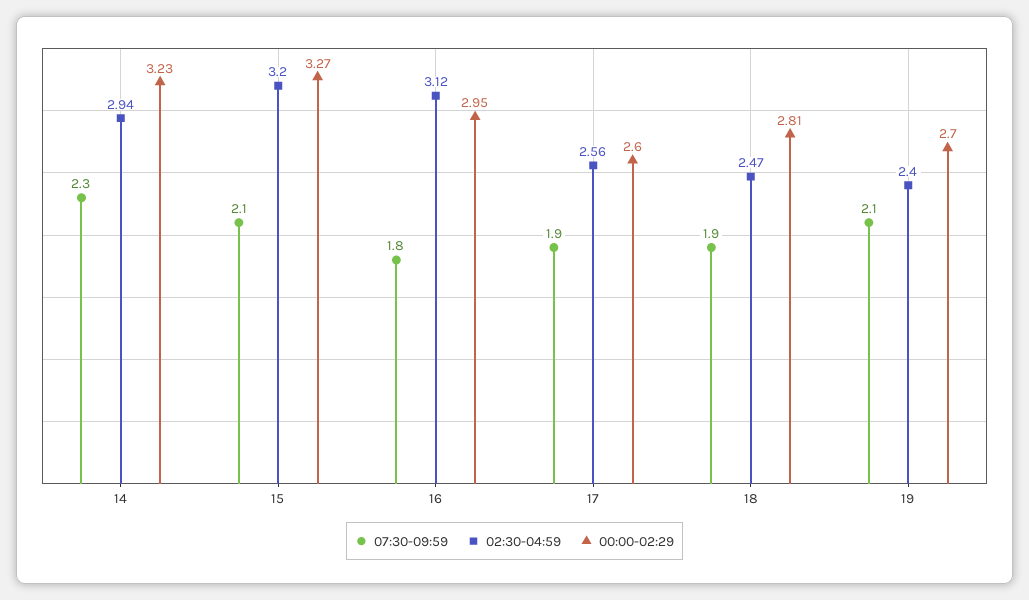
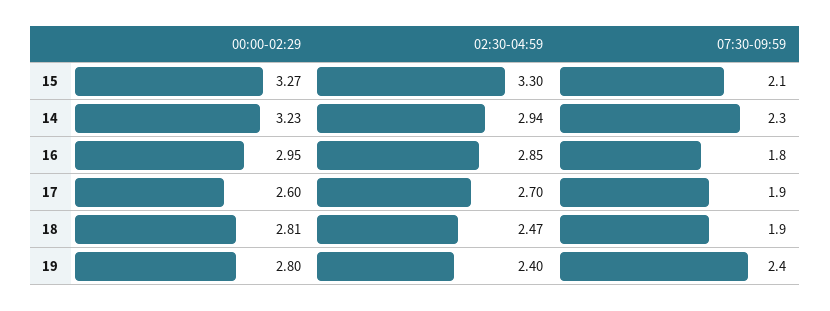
  {
    "07:30-09:59": {
      "14": 2.3,
      "15": 2.1,
      "16": 1.8,
      "17": 1.9,
      "18": 1.9,
-     "19": 2.1
+     "19": 2.4
    },
    "02:30-04:59": {
      "14": 2.94,
-     "15": 3.2,
+     "15": 3.3,
-     "16": 3.12,
+     "16": 2.85,
-     "17": 2.56,
+     "17": 2.7,
      "18": 2.47,
      "19": 2.4
    },
    "00:00-02:29": {
      "14": 3.23,
      "15": 3.27,
      "16": 2.95,
      "17": 2.6,
      "18": 2.81,
-     "19": 2.7
+     "19": 2.8
    }
  }

